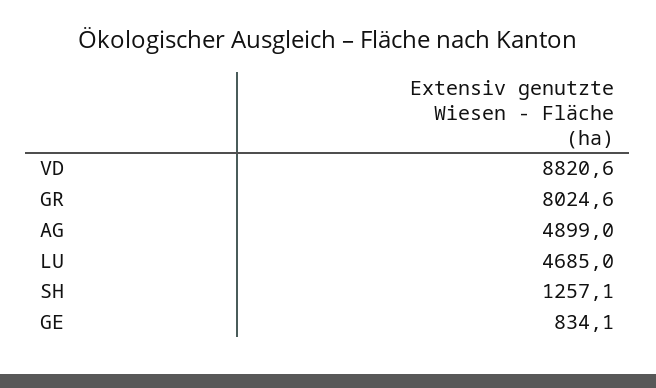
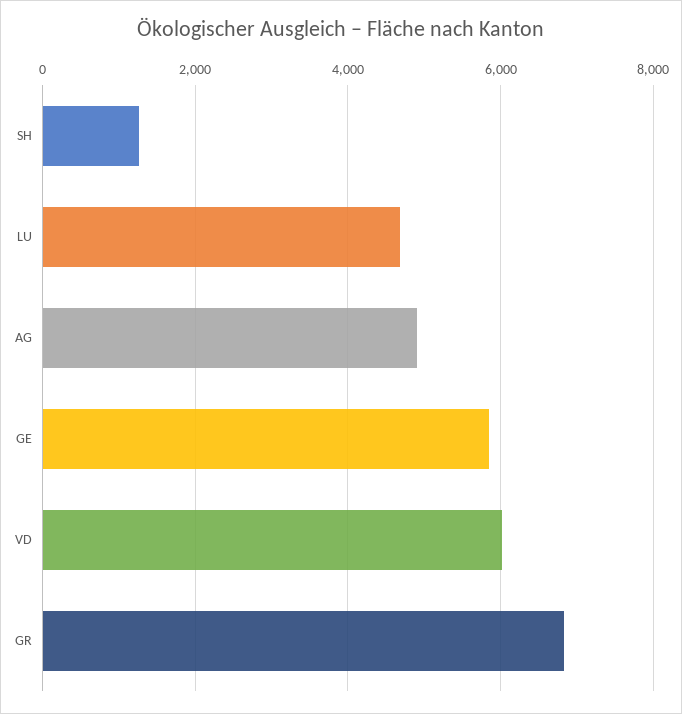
  {
-   "VD": 8820.6,
+   "VD": 6000,
-   "GR": 8024.6,
+   "GR": 6800,
    "AG": 4899,
    "LU": 4685,
    "SH": 1257.1,
-   "GE": 834.1
+   "GE": 5800
  }

